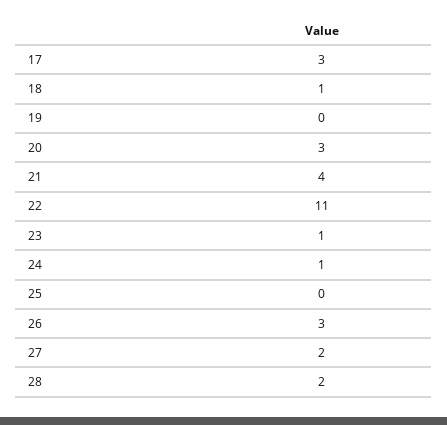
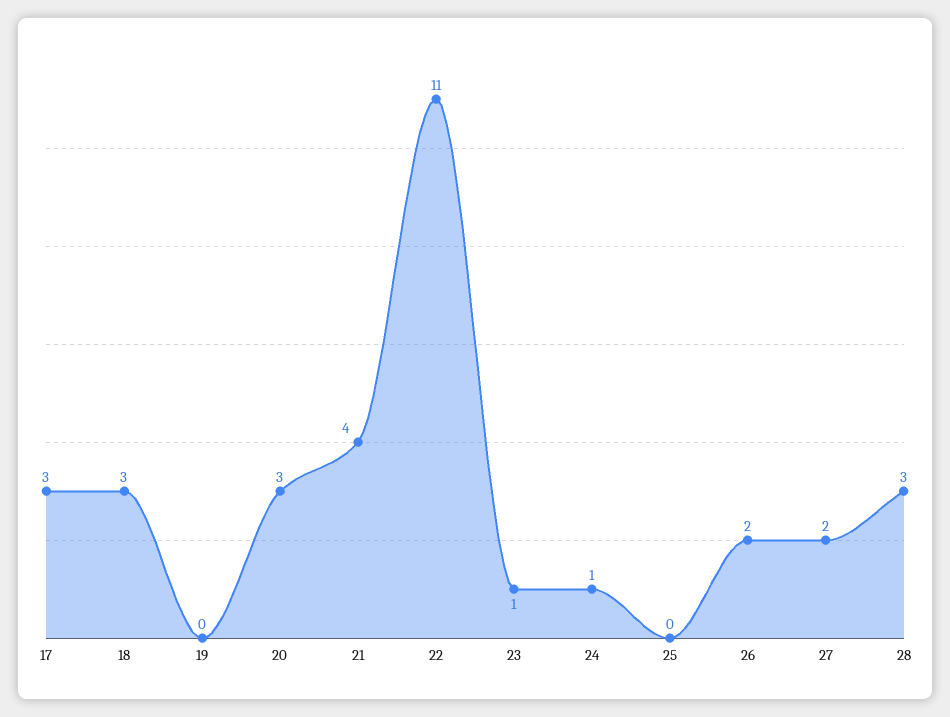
  {
    "17": 3,
-   "18": 1,
+   "18": 3,
    "19": 0,
    "20": 3,
    "21": 4,
    "22": 11,
    "23": 1,
    "24": 1,
    "25": 0,
-   "26": 3,
+   "26": 2,
    "27": 2,
-   "28": 2
+   "28": 3
  }

